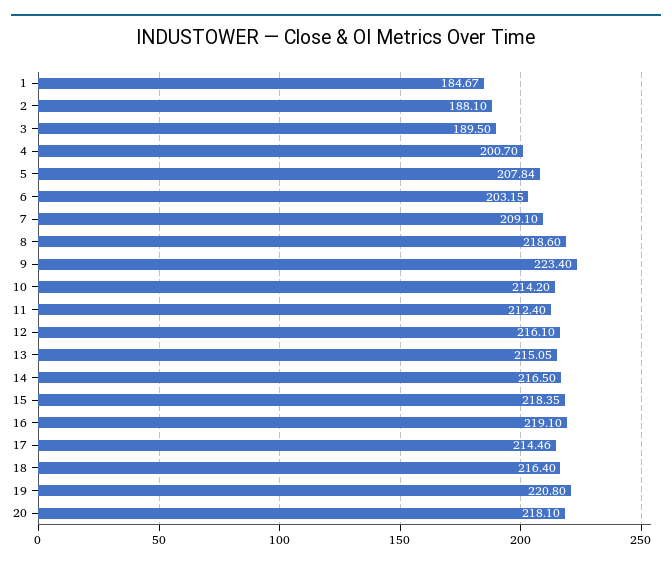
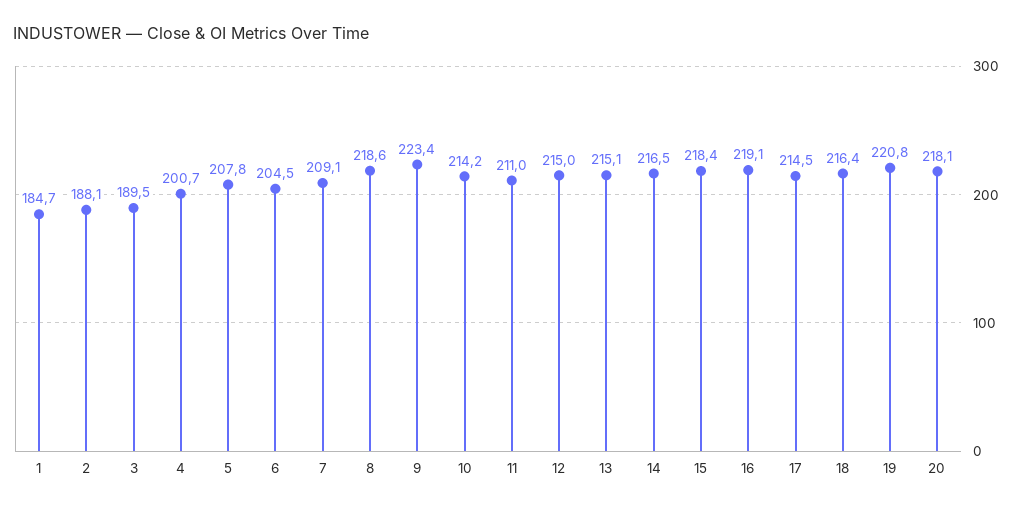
  {
    "1": 184.67,
    "2": 188.1,
    "3": 189.5,
    "4": 200.7,
    "5": 207.84,
-   "6": 203.15,
+   "6": 204.5,
    "7": 209.1,
    "8": 218.6,
    "9": 223.4,
    "10": 214.2,
-   "11": 212.4,
+   "11": 211,
-   "12": 216.1,
+   "12": 215,
    "13": 215.05,
    "14": 216.5,
    "15": 218.35,
    "16": 219.1,
    "17": 214.46,
    "18": 216.4,
    "19": 220.8,
    "20": 218.1
  }

